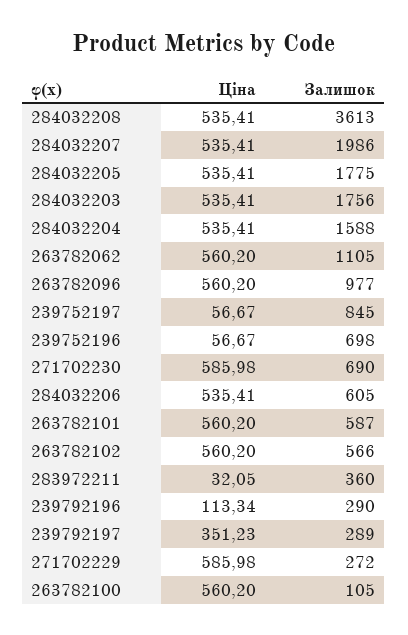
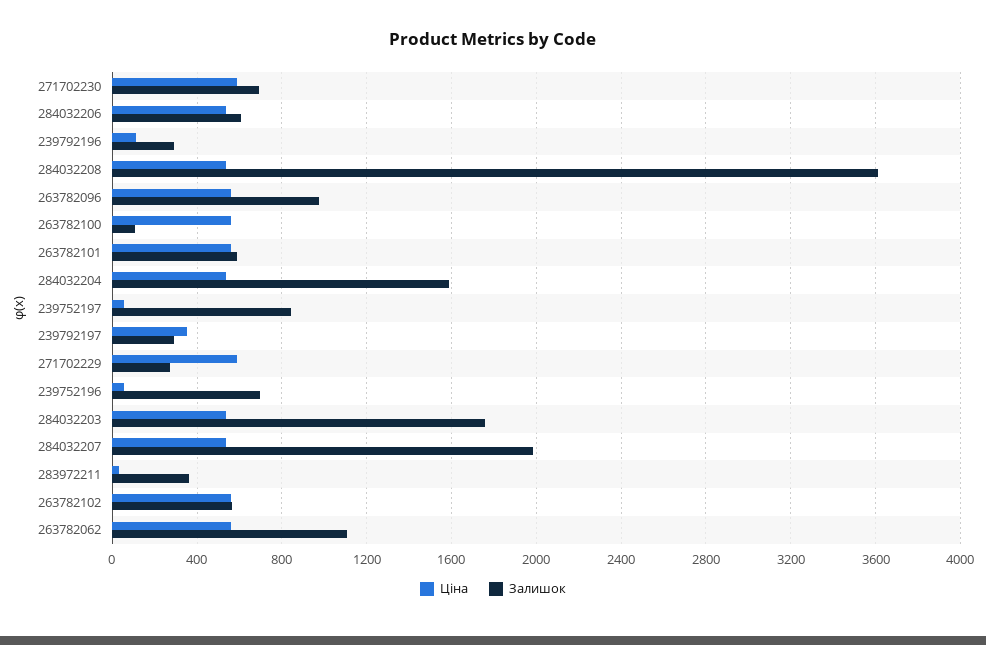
  {
    "Ціна": {
      "284032208": 535.41,
      "284032207": 535.41,
-     "284032205": 535.41,
      "284032203": 535.41,
      "284032204": 535.41,
      "263782062": 560.2,
      "263782096": 560.2,
      "239752197": 56.67,
      "239752196": 56.67,
      "271702230": 585.98,
      "284032206": 535.41,
      "263782101": 560.2,
      "263782102": 560.2,
      "283972211": 32.05,
      "239792196": 113.34,
      "239792197": 351.23,
      "271702229": 585.98,
      "263782100": 560.2
    },
    "Залишок": {
      "284032208": 3613,
      "284032207": 1986,
-     "284032205": 1775,
      "284032203": 1756,
      "284032204": 1588,
      "263782062": 1105,
      "263782096": 977,
      "239752197": 845,
      "239752196": 698,
      "271702230": 690,
      "284032206": 605,
      "263782101": 587,
      "263782102": 566,
      "283972211": 360,
      "239792196": 290,
      "239792197": 289,
      "271702229": 272,
      "263782100": 105
    }
  }

